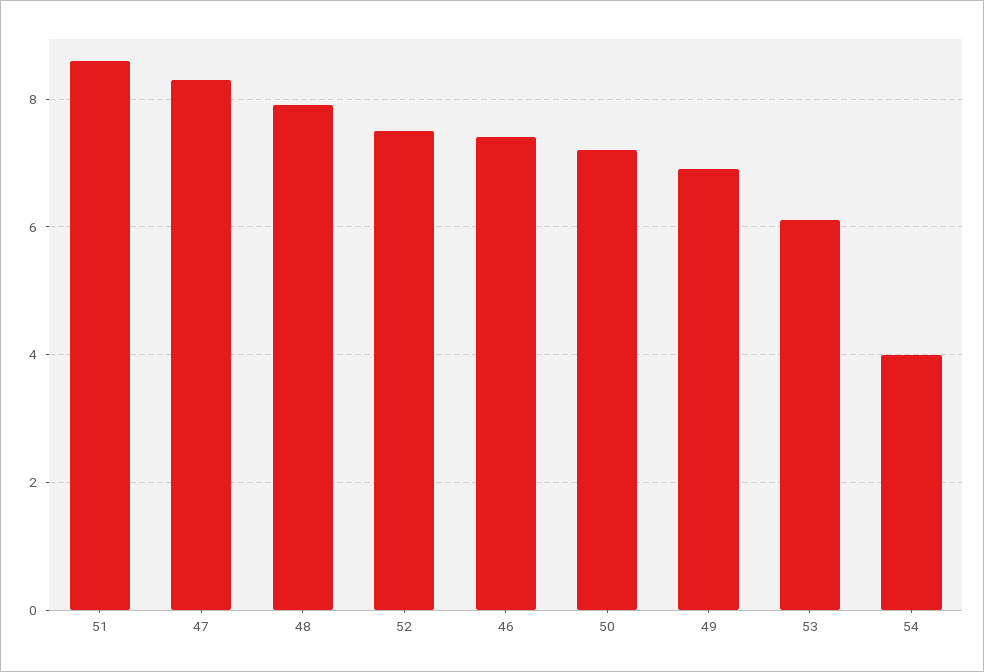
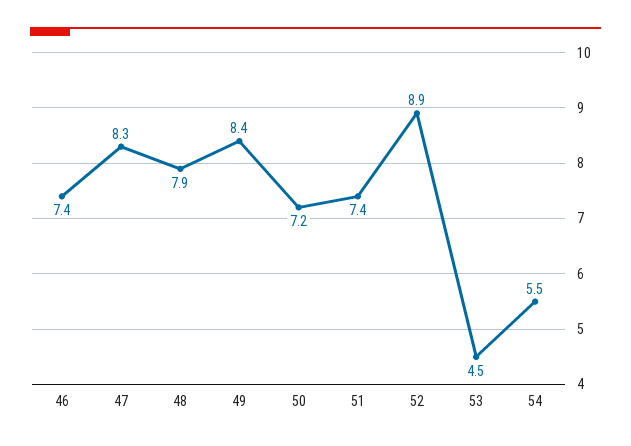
  {
-   "51": 8.5,
+   "51": 7.4,
    "47": 8.3,
    "48": 7.9,
-   "52": 7.5,
+   "52": 8.9,
    "46": 7.4,
    "50": 7.2,
-   "49": 7,
+   "49": 8.4,
-   "53": 6,
+   "53": 4.5,
-   "54": 4
+   "54": 5.5
  }

